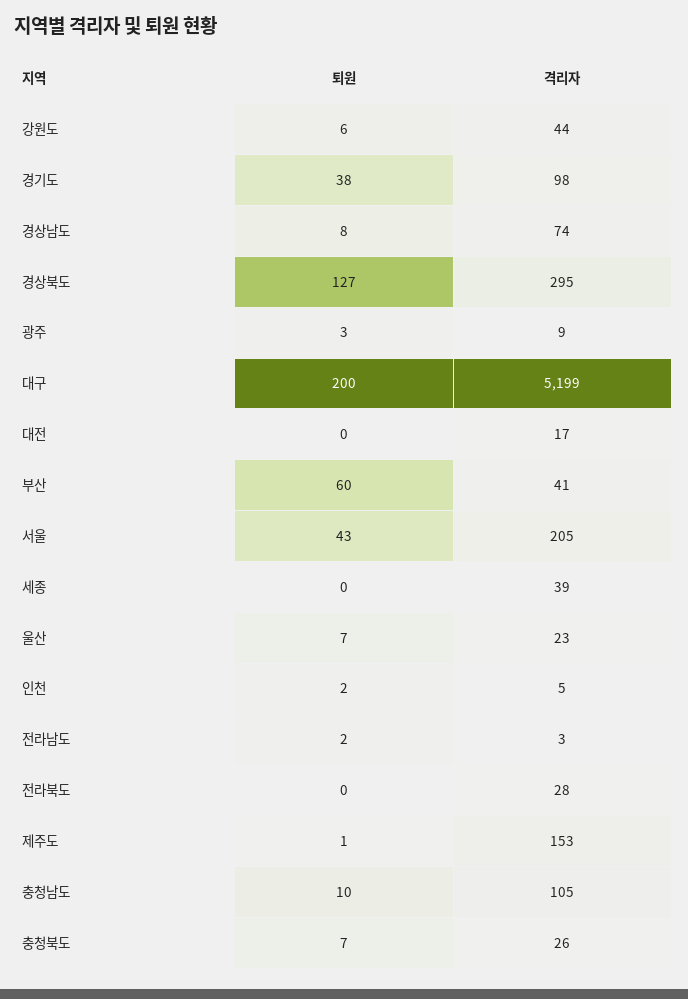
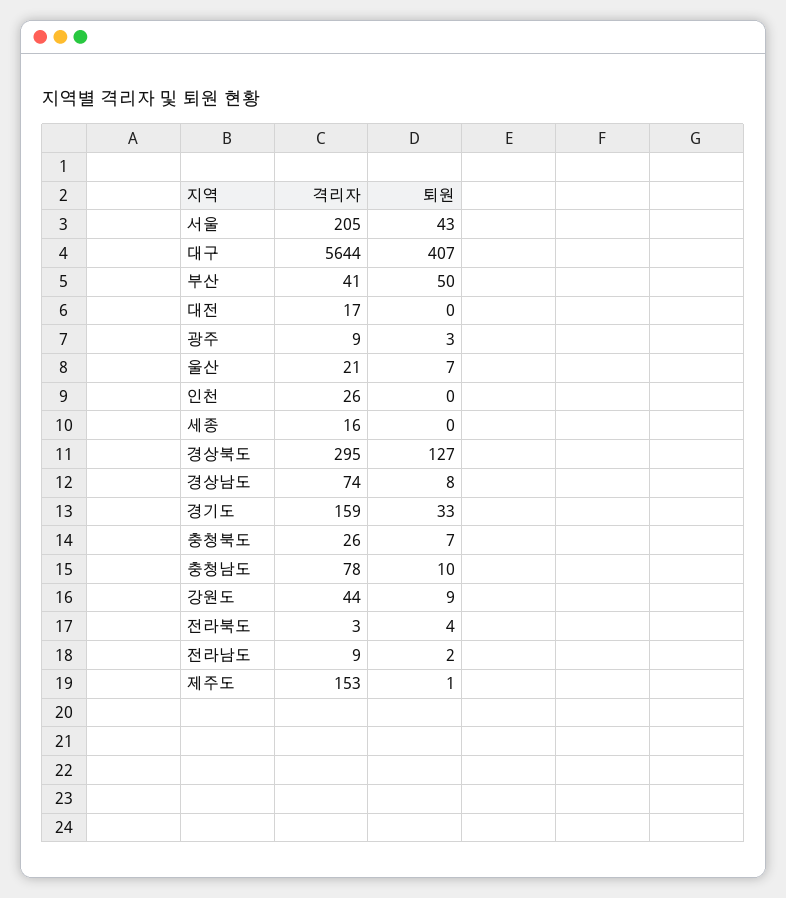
  {
    "퇴원": {
-     "강원도": 6,
+     "강원도": 9,
-     "경기도": 38,
+     "경기도": 33,
      "경상남도": 8,
      "경상북도": 127,
      "광주": 3,
-     "대구": 200,
+     "대구": 407,
      "대전": 0,
-     "부산": 60,
+     "부산": 50,
      "서울": 43,
      "세종": 0,
      "울산": 7,
-     "인천": 2,
+     "인천": 0,
      "전라남도": 2,
-     "전라북도": 0,
+     "전라북도": 4,
      "제주도": 1,
      "충청남도": 10,
      "충청북도": 7
    },
    "격리자": {
      "강원도": 44,
-     "경기도": 98,
+     "경기도": 159,
      "경상남도": 74,
      "경상북도": 295,
      "광주": 9,
-     "대구": 5199,
+     "대구": 5644,
      "대전": 17,
      "부산": 41,
      "서울": 205,
-     "세종": 39,
+     "세종": 16,
-     "울산": 23,
+     "울산": 21,
-     "인천": 5,
+     "인천": 26,
-     "전라남도": 3,
+     "전라남도": 9,
-     "전라북도": 28,
+     "전라북도": 3,
      "제주도": 153,
-     "충청남도": 105,
+     "충청남도": 78,
      "충청북도": 26
    }
  }

